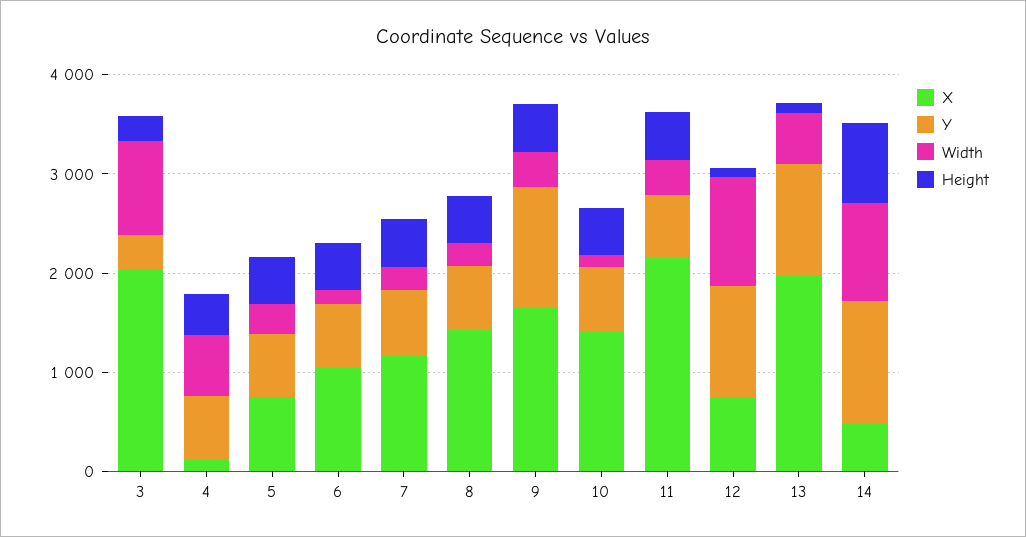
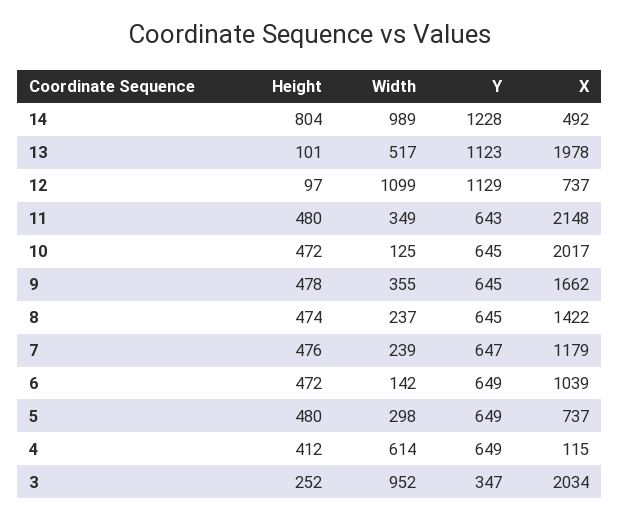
  {
    "X": {
      "3": 2034,
      "4": 115,
      "5": 737,
      "6": 1039,
      "7": 1179,
      "8": 1422,
      "9": 1662,
-     "10": 1400,
+     "10": 2017,
      "11": 2148,
      "12": 737,
      "13": 1978,
      "14": 492
    },
    "Y": {
      "3": 347,
      "4": 649,
      "5": 649,
      "6": 649,
      "7": 647,
      "8": 645,
-     "9": 1200,
+     "9": 645,
      "10": 645,
      "11": 643,
      "12": 1129,
      "13": 1123,
      "14": 1228
    },
    "Width": {
      "3": 952,
      "4": 614,
      "5": 298,
      "6": 142,
      "7": 239,
      "8": 237,
      "9": 355,
      "10": 125,
      "11": 349,
      "12": 1099,
      "13": 517,
      "14": 989
    },
    "Height": {
      "3": 252,
      "4": 412,
      "5": 480,
      "6": 472,
      "7": 476,
      "8": 474,
      "9": 478,
      "10": 472,
      "11": 480,
      "12": 97,
      "13": 101,
      "14": 804
    }
  }

